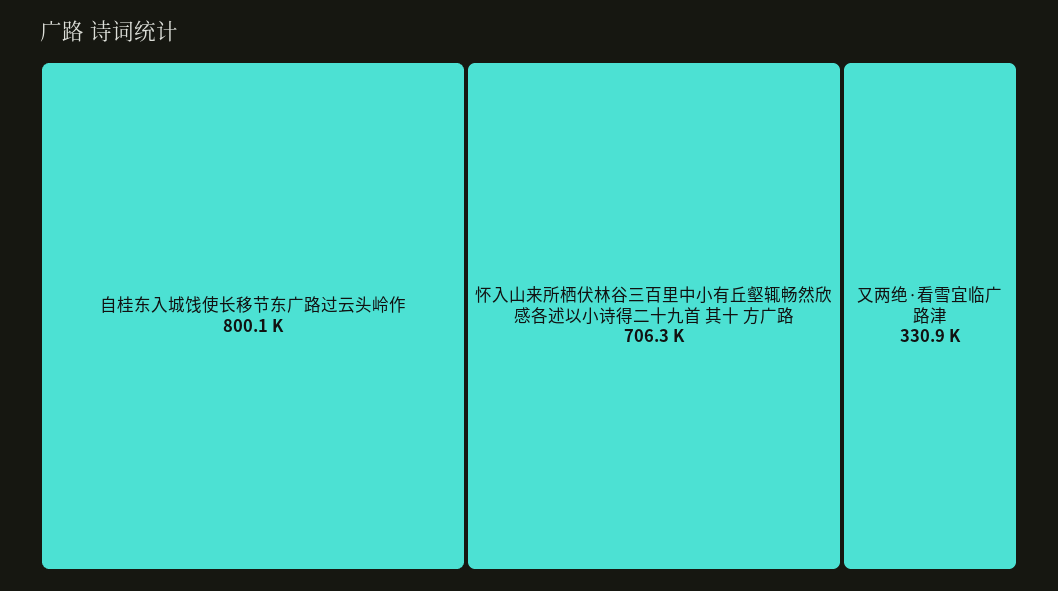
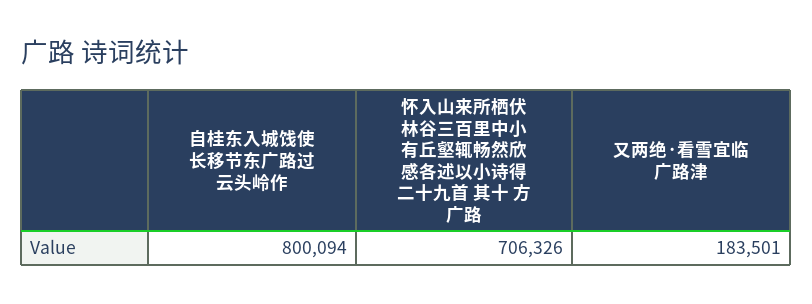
  {
    "自桂东入城饯使长移节东广路过云头岭作": 800094,
    "怀入山来所栖伏林谷三百里中小有丘壑辄畅然欣感各述以小诗得二十九首 其十 方广路": 706326,
-   "又两绝·看雪宜临广路津": 330900
+   "又两绝·看雪宜临广路津": 183501
  }

